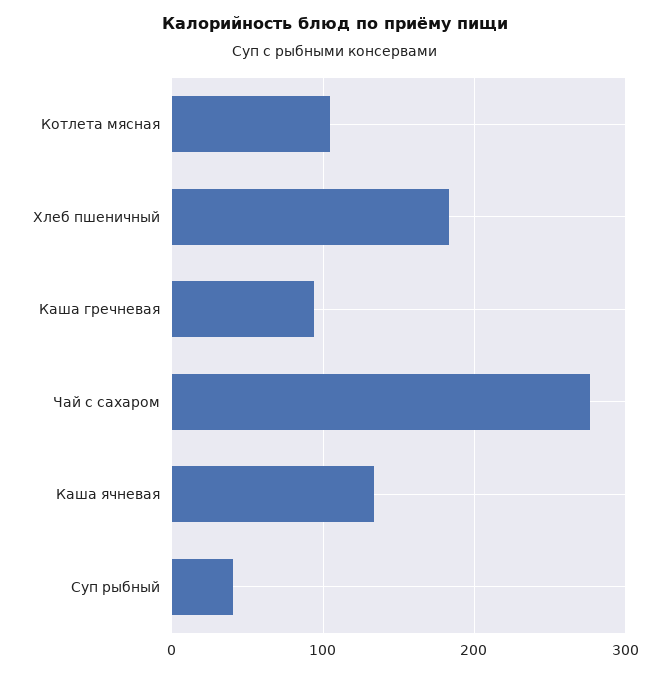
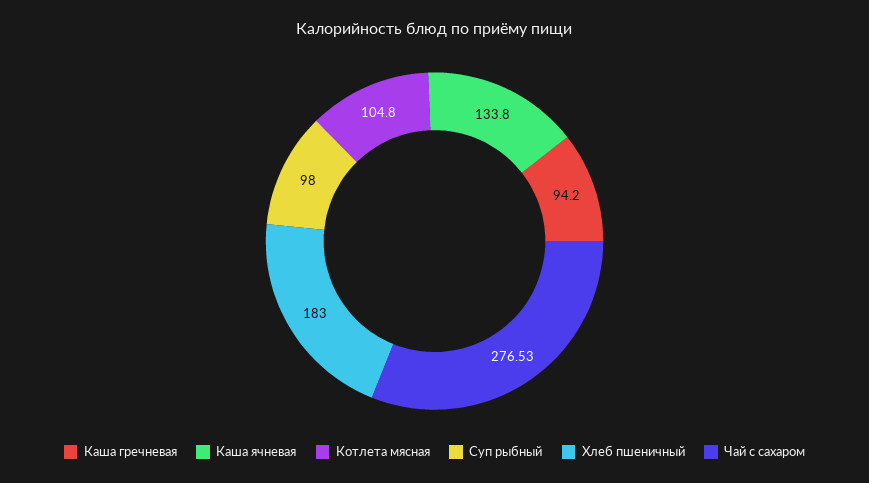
  {
    "Котлета мясная": 104.8,
    "Хлеб пшеничный": 183,
    "Каша гречневая": 94.2,
    "Чай с сахаром": 276.53,
    "Каша ячневая": 133.8,
-   "Суп рыбный": 40
+   "Суп рыбный": 98
  }

